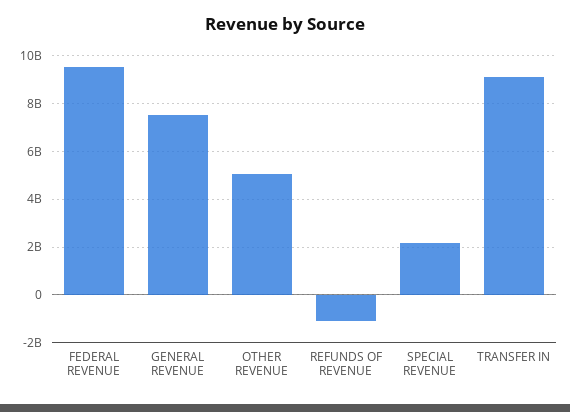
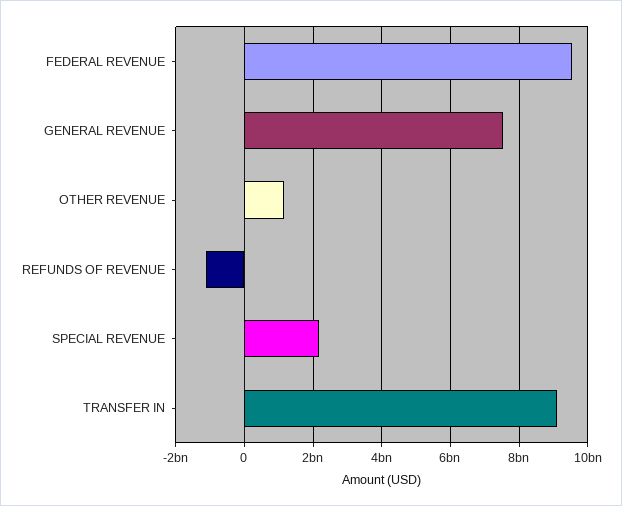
  {
    "FEDERAL REVENUE": 9600000000,
    "GENERAL REVENUE": 7600000000,
-   "OTHER REVENUE": 5000000000,
+   "OTHER REVENUE": 1200000000,
    "REFUNDS OF REVENUE": -1200000000,
    "SPECIAL REVENUE": 2200000000,
    "TRANSFER IN": 9200000000
  }

